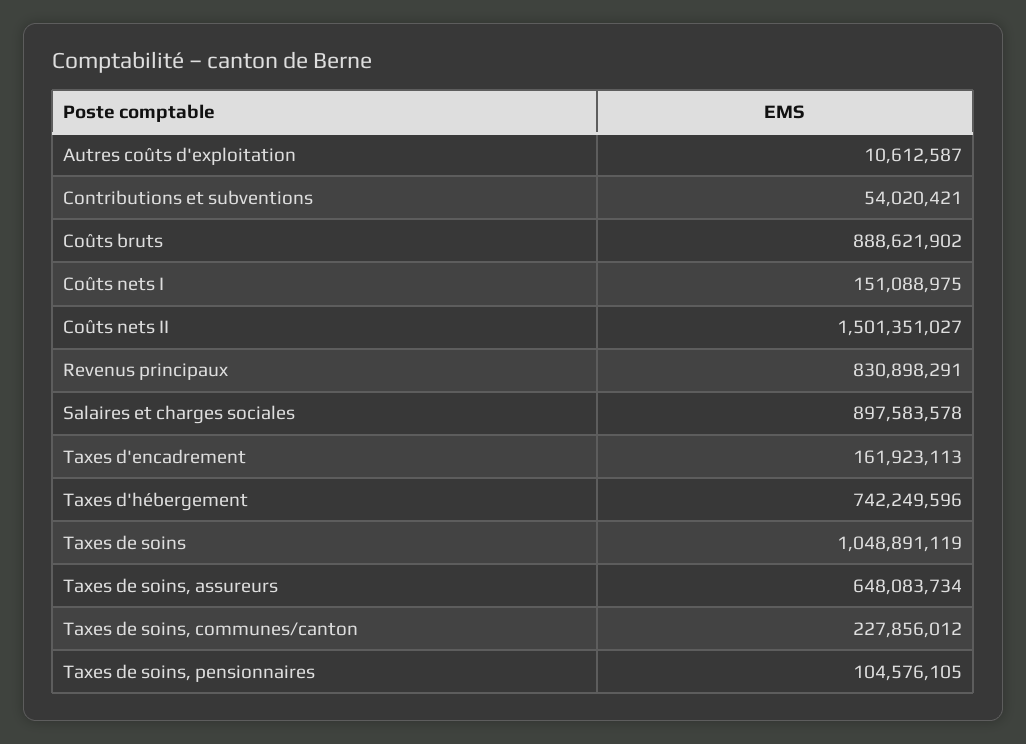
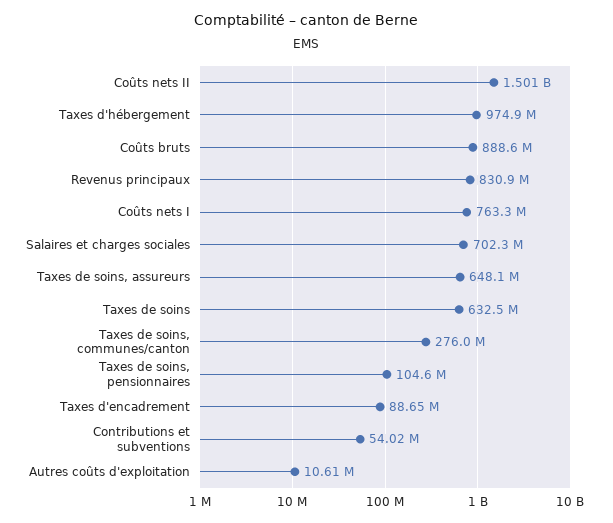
  {
    "Autres coûts d'exploitation": 10612587,
    "Contributions et subventions": 54020421,
    "Coûts bruts": 888621902,
-   "Coûts nets I": 151088975,
+   "Coûts nets I": 763300000,
    "Coûts nets II": 1501351027,
    "Revenus principaux": 830898291,
-   "Salaires et charges sociales": 897583578,
+   "Salaires et charges sociales": 702300000,
-   "Taxes d'encadrement": 161923113,
+   "Taxes d'encadrement": 88650000,
-   "Taxes d'hébergement": 742249596,
+   "Taxes d'hébergement": 974900000,
-   "Taxes de soins": 1048891119,
+   "Taxes de soins": 632500000,
    "Taxes de soins, assureurs": 648083734,
-   "Taxes de soins, communes/canton": 227856012,
+   "Taxes de soins, communes/canton": 276000000,
    "Taxes de soins, pensionnaires": 104576105
  }

